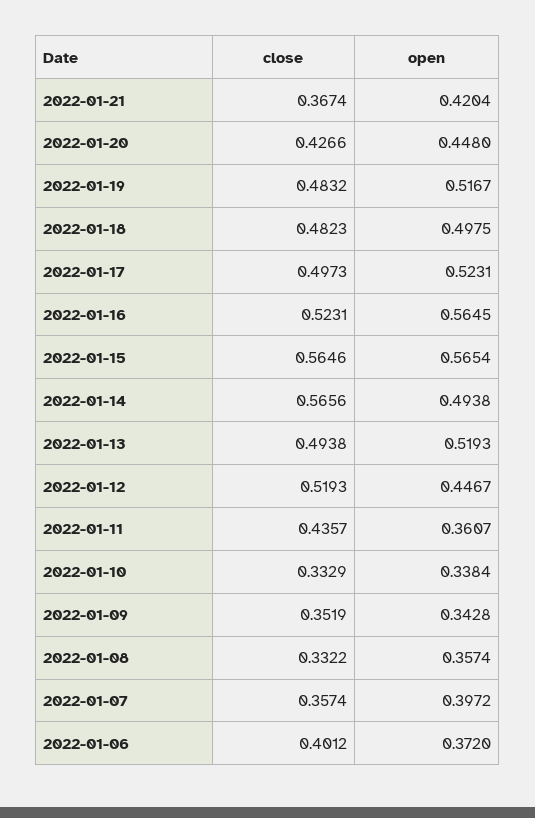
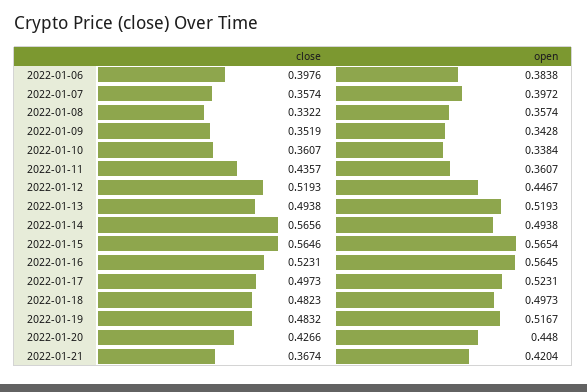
  {
    "close": {
      "2022-01-21": 0.3674,
      "2022-01-20": 0.4266,
      "2022-01-19": 0.4832,
      "2022-01-18": 0.4823,
      "2022-01-17": 0.4973,
      "2022-01-16": 0.5231,
      "2022-01-15": 0.5646,
      "2022-01-14": 0.5656,
      "2022-01-13": 0.4938,
      "2022-01-12": 0.5193,
      "2022-01-11": 0.4357,
-     "2022-01-10": 0.3329,
+     "2022-01-10": 0.3607,
      "2022-01-09": 0.3519,
      "2022-01-08": 0.3322,
      "2022-01-07": 0.3574,
-     "2022-01-06": 0.4012
+     "2022-01-06": 0.3976
    },
    "open": {
      "2022-01-21": 0.4204,
      "2022-01-20": 0.448,
      "2022-01-19": 0.5167,
-     "2022-01-18": 0.4975,
+     "2022-01-18": 0.4973,
      "2022-01-17": 0.5231,
      "2022-01-16": 0.5645,
      "2022-01-15": 0.5654,
      "2022-01-14": 0.4938,
      "2022-01-13": 0.5193,
      "2022-01-12": 0.4467,
      "2022-01-11": 0.3607,
      "2022-01-10": 0.3384,
      "2022-01-09": 0.3428,
      "2022-01-08": 0.3574,
      "2022-01-07": 0.3972,
-     "2022-01-06": 0.372
+     "2022-01-06": 0.3838
    }
  }

